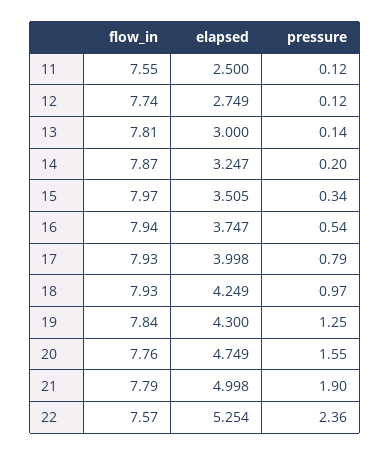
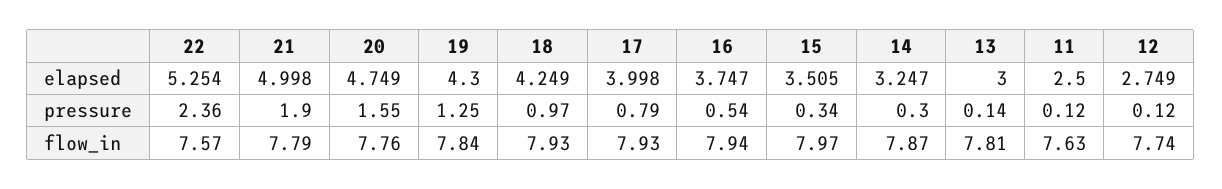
  {
    "flow_in": {
-     "11": 7.55,
+     "11": 7.63,
      "12": 7.74,
      "13": 7.81,
      "14": 7.87,
      "15": 7.97,
      "16": 7.94,
      "17": 7.93,
      "18": 7.93,
      "19": 7.84,
      "20": 7.76,
      "21": 7.79,
      "22": 7.57
    },
    "elapsed": {
      "11": 2.5,
      "12": 2.749,
      "13": 3,
      "14": 3.247,
      "15": 3.505,
      "16": 3.747,
      "17": 3.998,
      "18": 4.249,
      "19": 4.3,
      "20": 4.749,
      "21": 4.998,
      "22": 5.254
    },
    "pressure": {
      "11": 0.12,
      "12": 0.12,
      "13": 0.14,
-     "14": 0.2,
+     "14": 0.3,
      "15": 0.34,
      "16": 0.54,
      "17": 0.79,
      "18": 0.97,
      "19": 1.25,
      "20": 1.55,
      "21": 1.9,
      "22": 2.36
    }
  }

